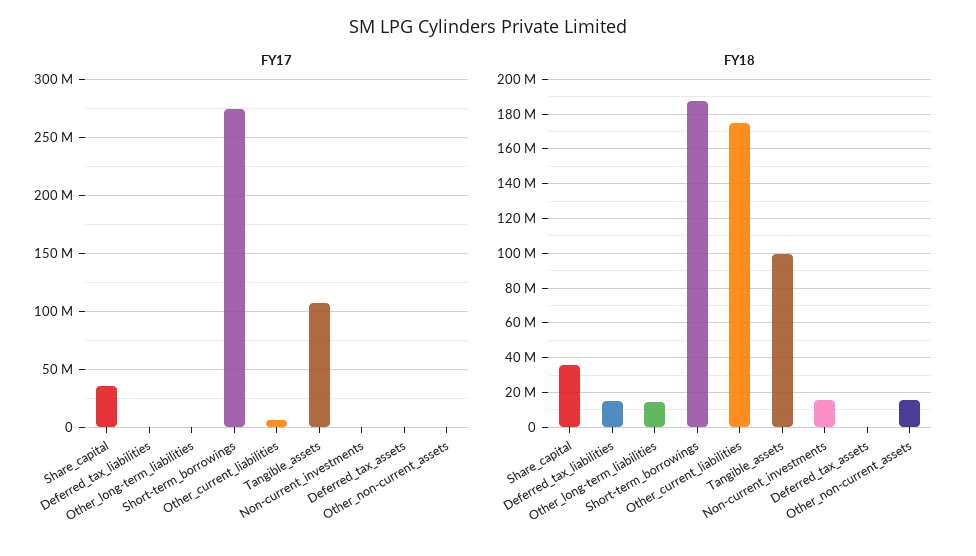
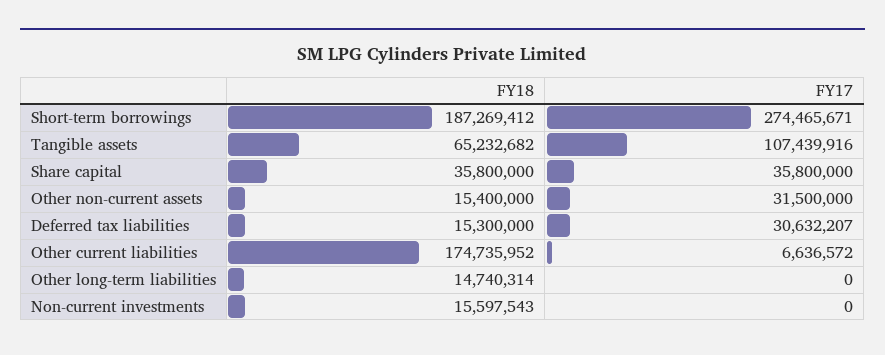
  {
    "FY17": {
      "Share_capital": 35800000,
-     "Deferred_tax_liabilities": 0,
+     "Deferred_tax_liabilities": 30632207,
      "Other_long-term_liabilities": 0,
      "Short-term_borrowings": 274465671,
      "Other_current_liabilities": 6636572,
      "Tangible_assets": 107439916,
      "Non-current_investments": 0,
-     "Deferred_tax_assets": 0,
-     "Other_non-current_assets": 0
+     "Other_non-current_assets": 31500000
    },
    "FY18": {
      "Share_capital": 35800000,
      "Deferred_tax_liabilities": 15300000,
      "Other_long-term_liabilities": 14740314,
      "Short-term_borrowings": 187269412,
      "Other_current_liabilities": 174735952,
-     "Tangible_assets": 100000000,
+     "Tangible_assets": 65232682,
      "Non-current_investments": 15597543,
-     "Deferred_tax_assets": 0,
      "Other_non-current_assets": 15400000
    }
  }

